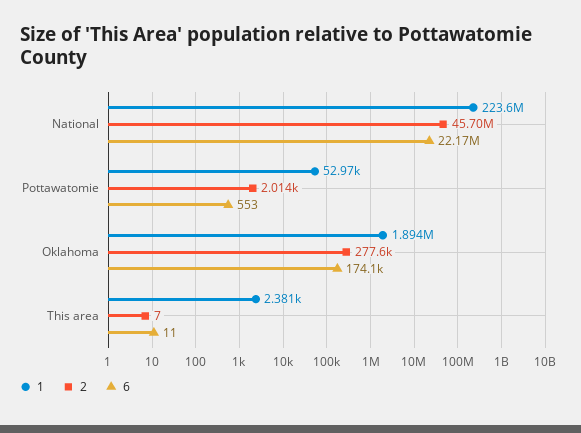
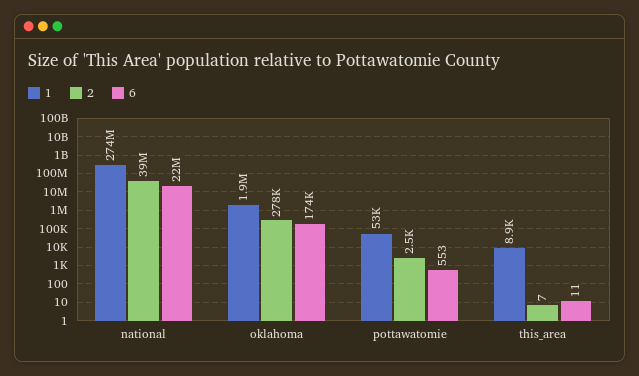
  {
    "1": {
-     "National": 223600000,
+     "National": 274000000,
      "Pottawatomie": 52970,
      "Oklahoma": 1894000,
-     "This area": 2381
+     "This area": 8900
    },
    "2": {
-     "National": 45700000,
+     "National": 39000000,
-     "Pottawatomie": 2014,
+     "Pottawatomie": 2500,
      "Oklahoma": 277600,
      "This area": 7
    },
    "6": {
      "National": 22170000,
      "Pottawatomie": 553,
      "Oklahoma": 174100,
      "This area": 11
    }
  }

